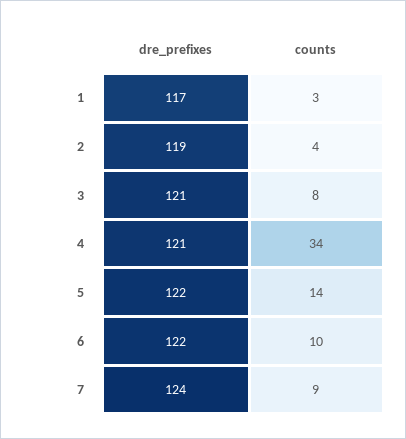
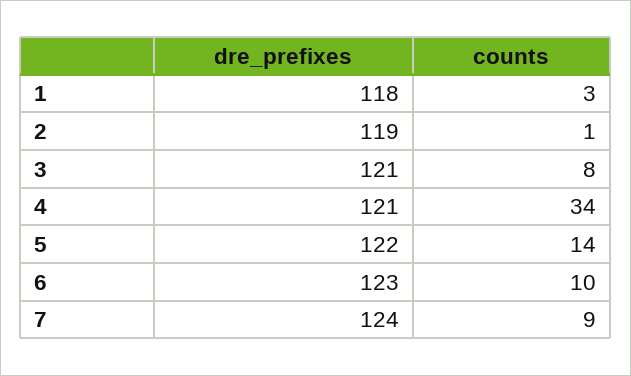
  {
    "dre_prefixes": {
-     "1": 117,
+     "1": 118,
      "2": 119,
      "3": 121,
      "4": 121,
      "5": 122,
-     "6": 122,
+     "6": 123,
      "7": 124
    },
    "counts": {
      "1": 3,
-     "2": 4,
+     "2": 1,
      "3": 8,
      "4": 34,
      "5": 14,
      "6": 10,
      "7": 9
    }
  }

